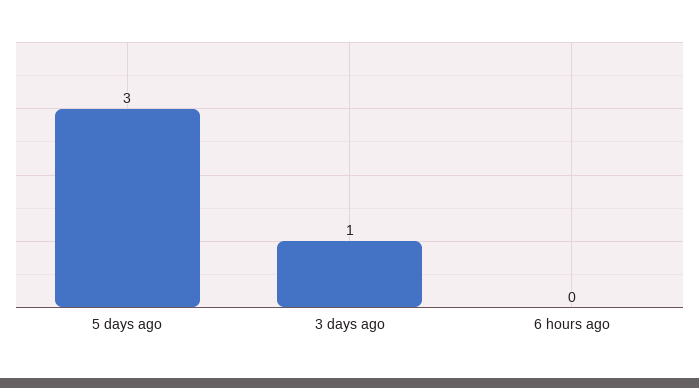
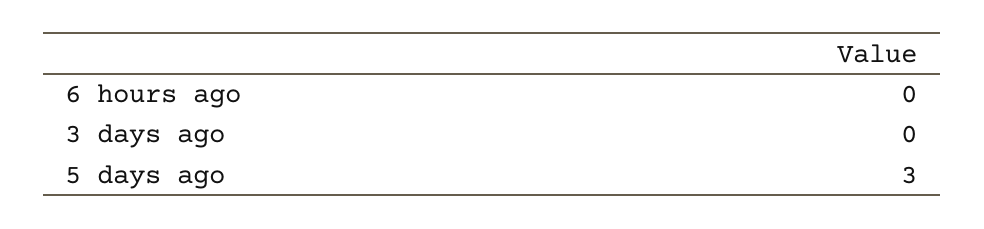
  {
    "5 days ago": 3,
-   "3 days ago": 1,
+   "3 days ago": 0,
    "6 hours ago": 0
  }

